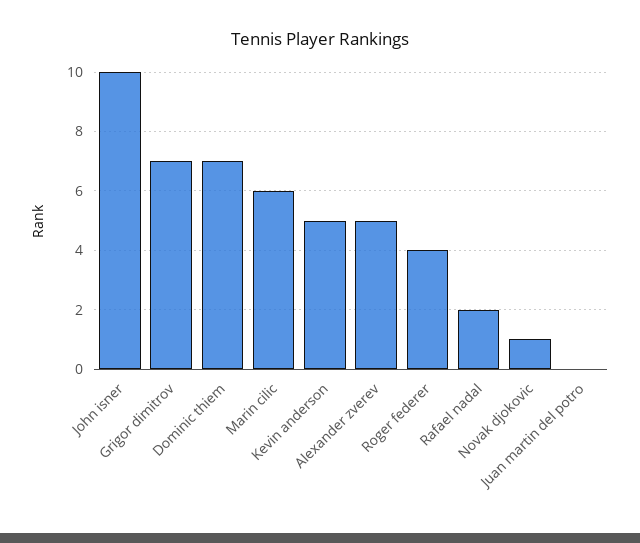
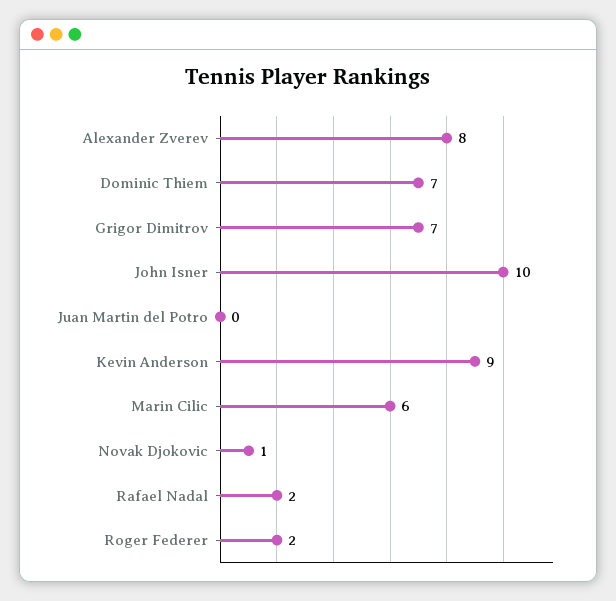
  {
    "John isner": 10,
    "Grigor dimitrov": 7,
    "Dominic thiem": 7,
    "Marin cilic": 6,
-   "Kevin anderson": 5,
+   "Kevin anderson": 9,
-   "Alexander zverev": 5,
+   "Alexander zverev": 8,
-   "Roger federer": 4,
+   "Roger federer": 2,
    "Rafael nadal": 2,
    "Novak djokovic": 1,
    "Juan martin del potro": 0
  }

